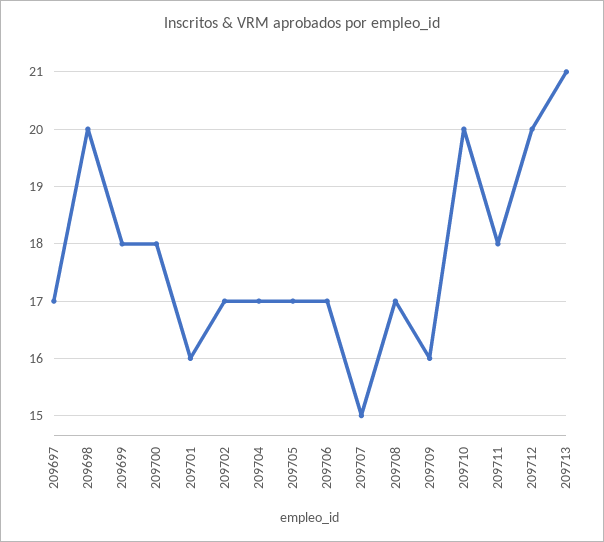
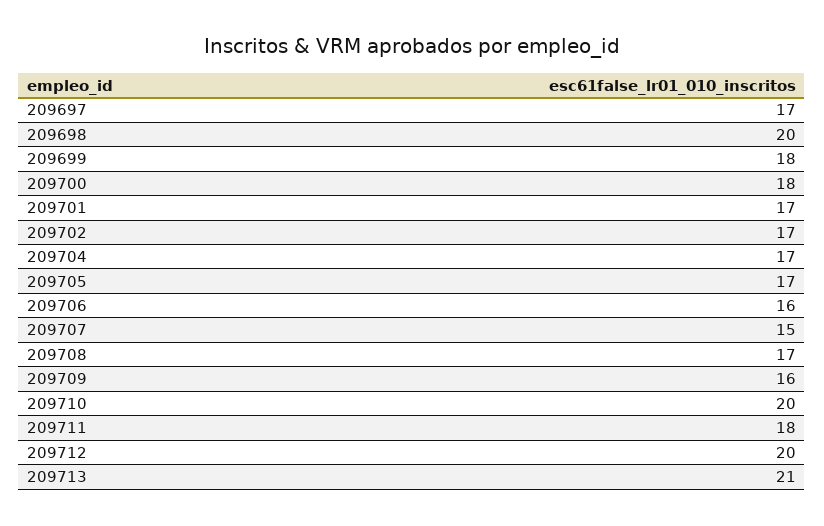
  {
    "209697": 17,
    "209698": 20,
    "209699": 18,
    "209700": 18,
-   "209701": 16,
+   "209701": 17,
    "209702": 17,
    "209704": 17,
    "209705": 17,
-   "209706": 17,
+   "209706": 16,
    "209707": 15,
    "209708": 17,
    "209709": 16,
    "209710": 20,
    "209711": 18,
    "209712": 20,
    "209713": 21
  }

